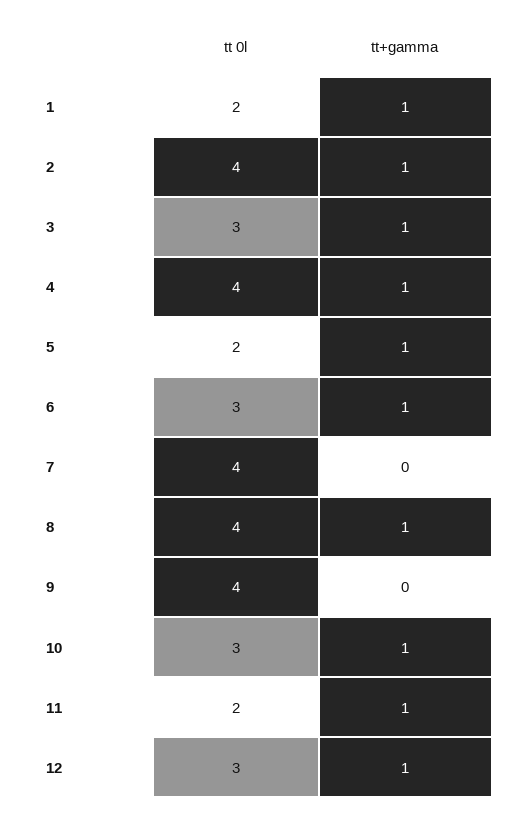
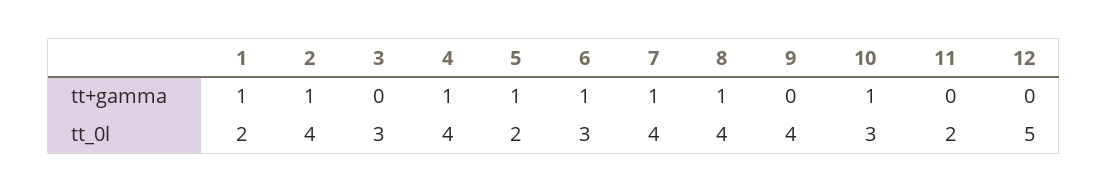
  {
    "tt 0l": {
      "1": 2,
      "2": 4,
      "3": 3,
      "4": 4,
      "5": 2,
      "6": 3,
      "7": 4,
      "8": 4,
      "9": 4,
      "10": 3,
      "11": 2,
-     "12": 3
+     "12": 5
    },
    "tt+gamma": {
      "1": 1,
      "2": 1,
-     "3": 1,
+     "3": 0,
      "4": 1,
      "5": 1,
      "6": 1,
-     "7": 0,
+     "7": 1,
      "8": 1,
      "9": 0,
      "10": 1,
-     "11": 1,
+     "11": 0,
-     "12": 1
+     "12": 0
    }
  }

